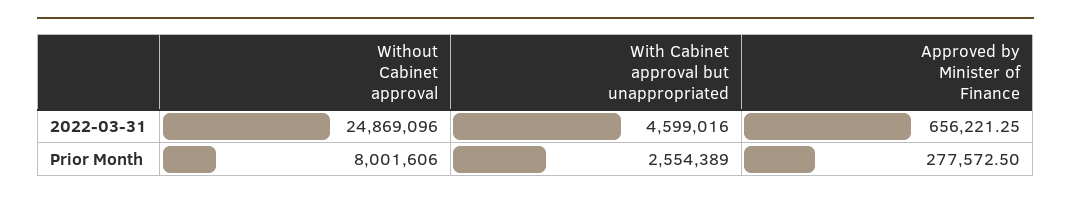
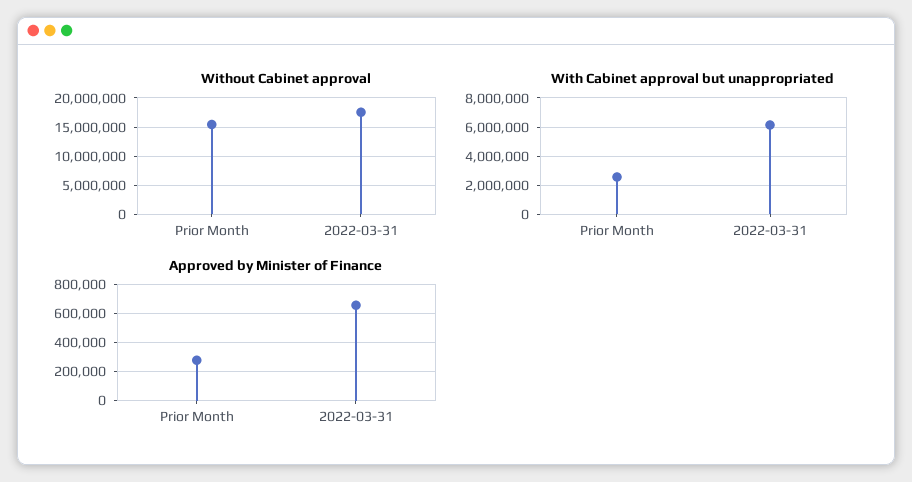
  {
    "Without Cabinet approval": {
-     "2022-03-31": 24869096,
+     "2022-03-31": 17500000,
-     "Prior Month": 8001606
+     "Prior Month": 15000000
    },
    "With Cabinet approval but unappropriated": {
-     "2022-03-31": 4599016,
+     "2022-03-31": 6000000,
      "Prior Month": 2554389
    },
    "Approved by Minister of Finance": {
      "2022-03-31": 656221.25,
      "Prior Month": 277572.5
    }
  }

